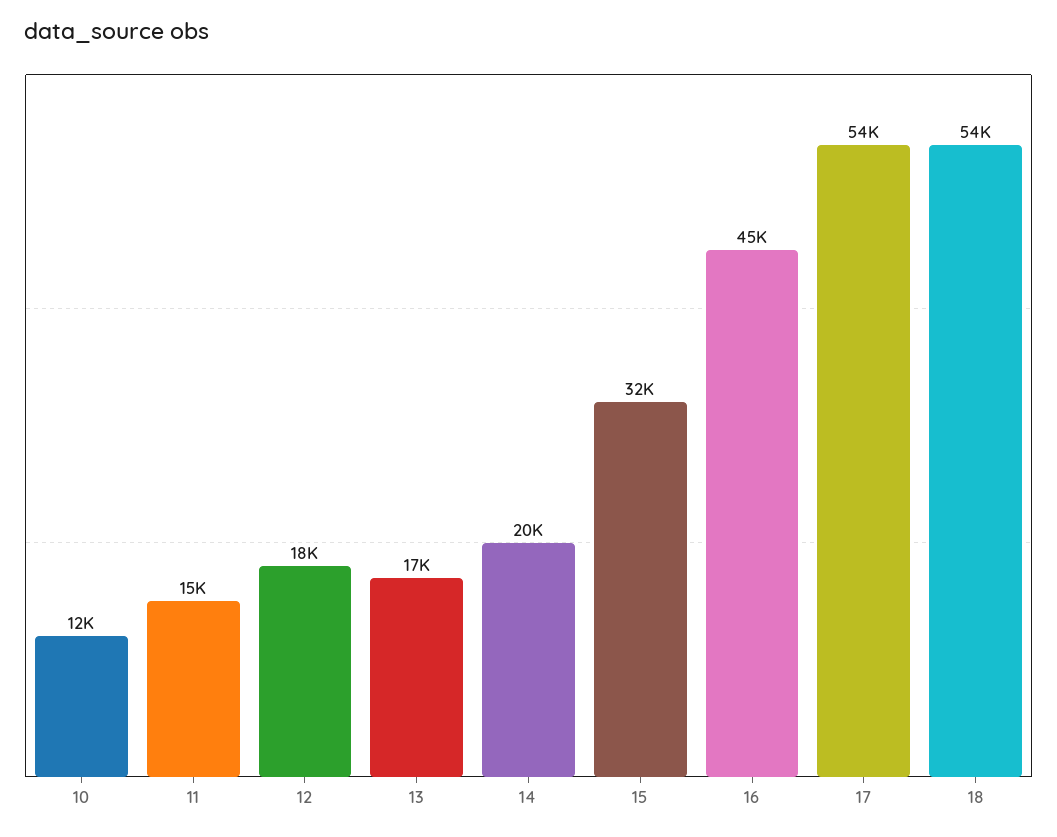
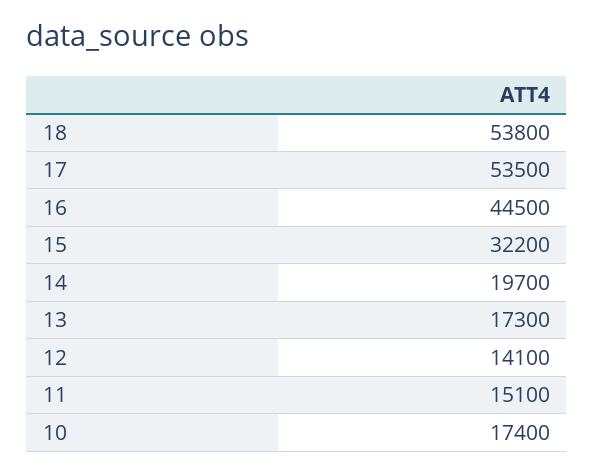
  {
-   "10": 12000,
+   "10": 17400,
    "11": 15100,
-   "12": 18000,
+   "12": 14100,
    "13": 17300,
    "14": 19700,
    "15": 32200,
    "16": 44500,
    "17": 53500,
    "18": 53800
  }

